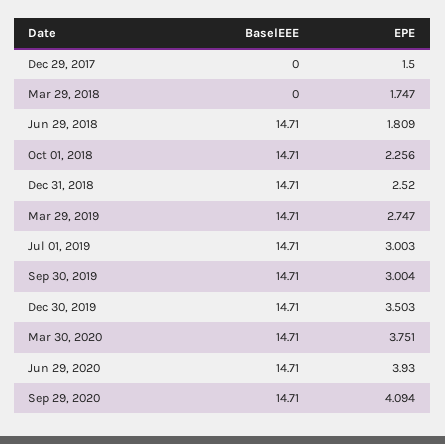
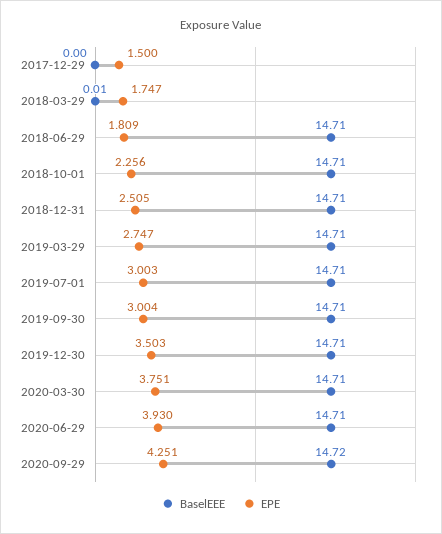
  {
    "BaselEEE": {
      "Dec 29, 2017": 0,
-     "Mar 29, 2018": 0,
+     "Mar 29, 2018": 0.01,
      "Jun 29, 2018": 14.71,
      "Oct 01, 2018": 14.71,
      "Dec 31, 2018": 14.71,
      "Mar 29, 2019": 14.71,
      "Jul 01, 2019": 14.71,
      "Sep 30, 2019": 14.71,
      "Dec 30, 2019": 14.71,
      "Mar 30, 2020": 14.71,
      "Jun 29, 2020": 14.71,
-     "Sep 29, 2020": 14.71
+     "Sep 29, 2020": 14.72
    },
    "EPE": {
      "Dec 29, 2017": 1.5,
      "Mar 29, 2018": 1.747,
      "Jun 29, 2018": 1.809,
      "Oct 01, 2018": 2.256,
-     "Dec 31, 2018": 2.52,
+     "Dec 31, 2018": 2.505,
      "Mar 29, 2019": 2.747,
      "Jul 01, 2019": 3.003,
      "Sep 30, 2019": 3.004,
      "Dec 30, 2019": 3.503,
      "Mar 30, 2020": 3.751,
      "Jun 29, 2020": 3.93,
-     "Sep 29, 2020": 4.094
+     "Sep 29, 2020": 4.251
    }
  }

